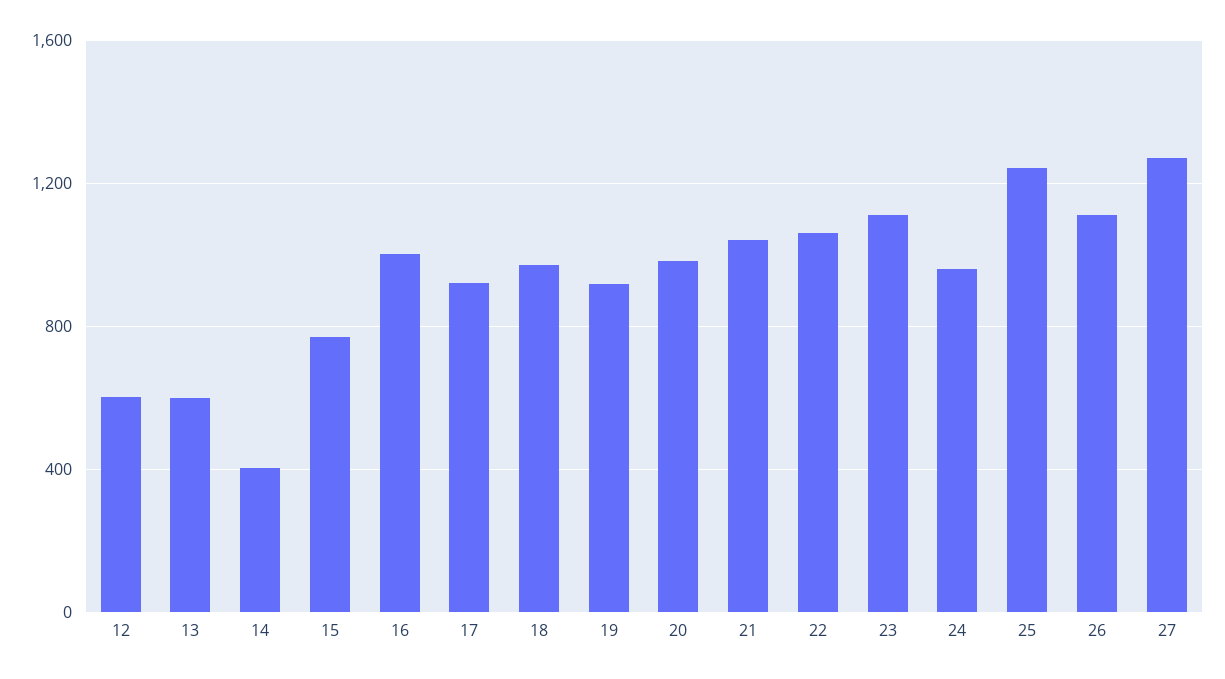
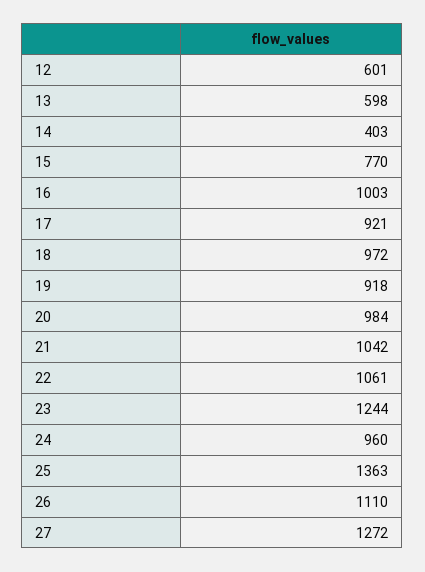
  {
    "12": 601,
    "13": 598,
    "14": 403,
    "15": 770,
    "16": 1003,
    "17": 921,
    "18": 972,
    "19": 918,
    "20": 984,
    "21": 1042,
    "22": 1061,
-   "23": 1100,
+   "23": 1244,
    "24": 960,
-   "25": 1250,
+   "25": 1363,
    "26": 1110,
    "27": 1272
  }

